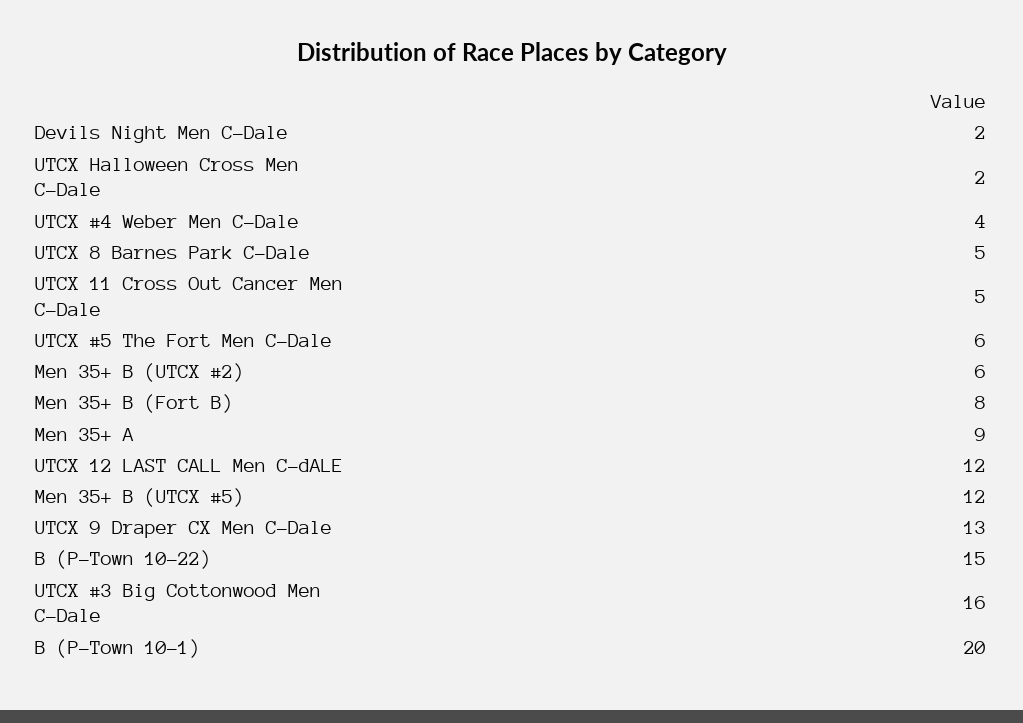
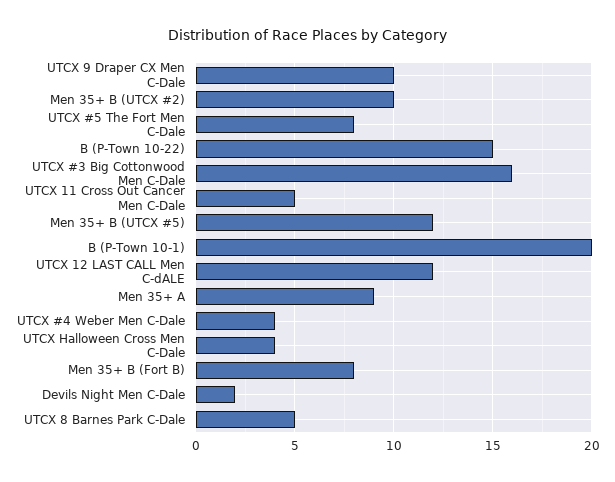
  {
    "Devils Night Men C-Dale": 2,
-   "UTCX Halloween Cross Men C-Dale": 2,
+   "UTCX Halloween Cross Men C-Dale": 4,
    "UTCX #4 Weber Men C-Dale": 4,
    "UTCX 8 Barnes Park C-Dale": 5,
    "UTCX 11 Cross Out Cancer Men C-Dale": 5,
-   "UTCX #5 The Fort Men C-Dale": 6,
+   "UTCX #5 The Fort Men C-Dale": 8,
-   "Men 35+ B (UTCX #2)": 6,
+   "Men 35+ B (UTCX #2)": 10,
    "Men 35+ B (Fort B)": 8,
    "Men 35+ A": 9,
    "UTCX 12 LAST CALL Men C-dALE": 12,
    "Men 35+ B (UTCX #5)": 12,
-   "UTCX 9 Draper CX Men C-Dale": 13,
+   "UTCX 9 Draper CX Men C-Dale": 10,
    "B (P-Town 10-22)": 15,
    "UTCX #3 Big Cottonwood Men C-Dale": 16,
    "B (P-Town 10-1)": 20
  }

